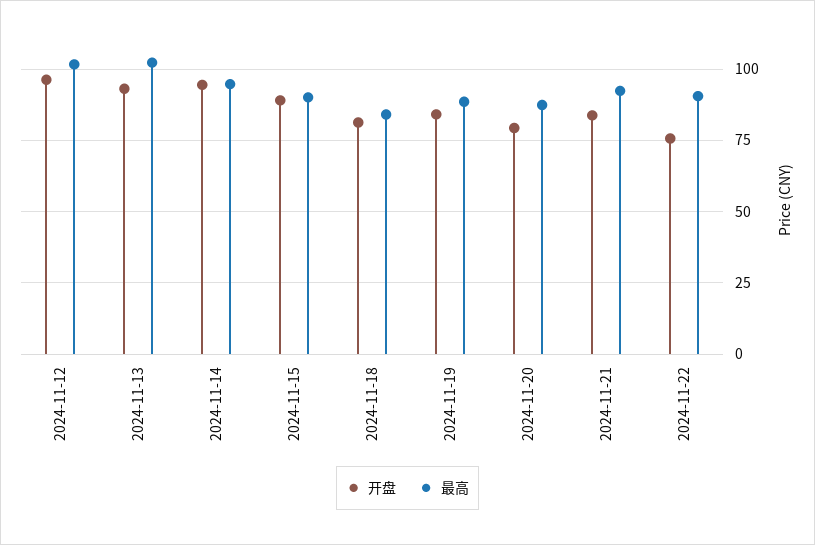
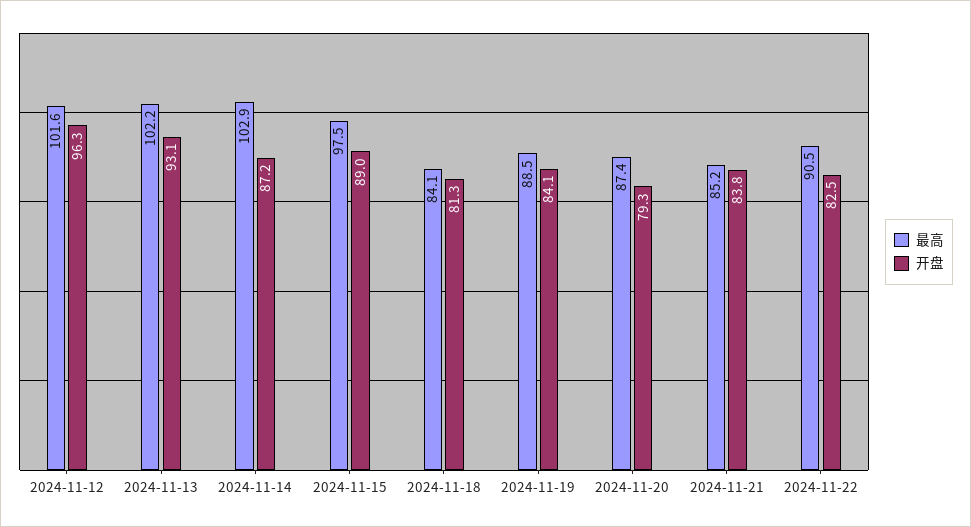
  {
    "开盘": {
      "2024-11-12": 96.3,
      "2024-11-13": 93.1,
-     "2024-11-14": 95,
+     "2024-11-14": 87.2,
      "2024-11-15": 89,
      "2024-11-18": 81.3,
      "2024-11-19": 84.1,
      "2024-11-20": 79.3,
      "2024-11-21": 83.8,
-     "2024-11-22": 75
+     "2024-11-22": 82.5
    },
    "最高": {
      "2024-11-12": 101.6,
      "2024-11-13": 102.2,
-     "2024-11-14": 95,
+     "2024-11-14": 102.9,
-     "2024-11-15": 90,
+     "2024-11-15": 97.5,
      "2024-11-18": 84.1,
      "2024-11-19": 88.5,
      "2024-11-20": 87.4,
-     "2024-11-21": 92.5,
+     "2024-11-21": 85.2,
      "2024-11-22": 90.5
    }
  }

